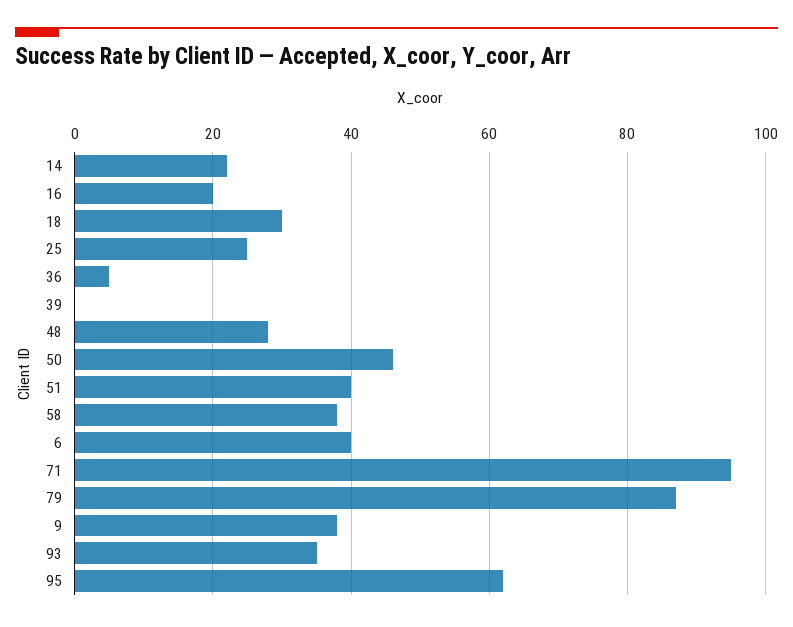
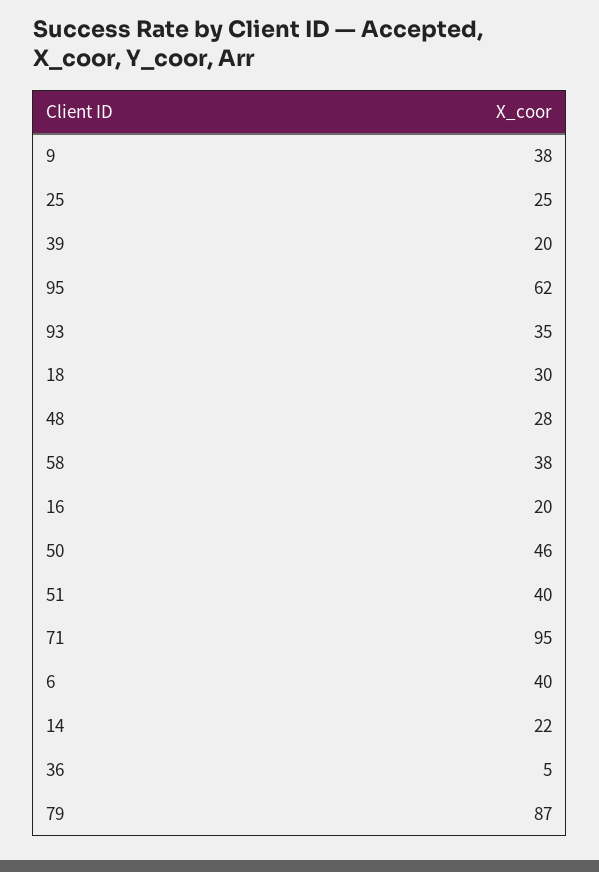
  {
    "14": 22,
    "16": 20,
    "18": 30,
    "25": 25,
    "36": 5,
-   "39": 0,
+   "39": 20,
    "48": 28,
    "50": 46,
    "51": 40,
    "58": 38,
    "6": 40,
    "71": 95,
    "79": 87,
    "9": 38,
    "93": 35,
    "95": 62
  }

